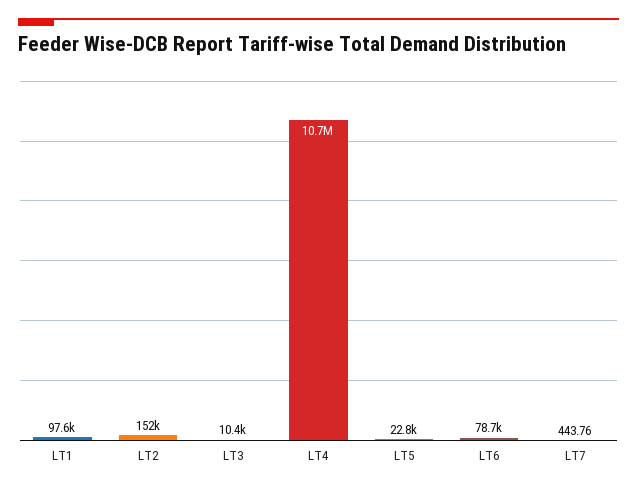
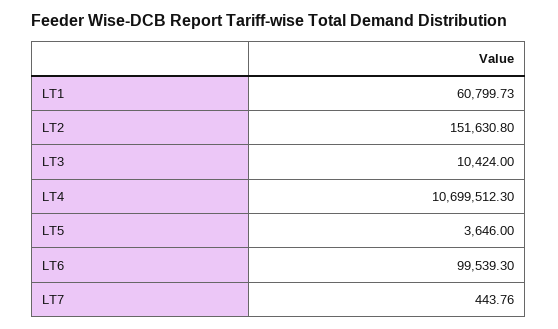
  {
-   "LT1": 97600,
+   "LT1": 60799.73,
    "LT2": 151630.8,
    "LT3": 10424,
    "LT4": 10699512.3,
-   "LT5": 22800,
+   "LT5": 3646,
-   "LT6": 78700,
+   "LT6": 99539.3,
    "LT7": 443.76
  }

